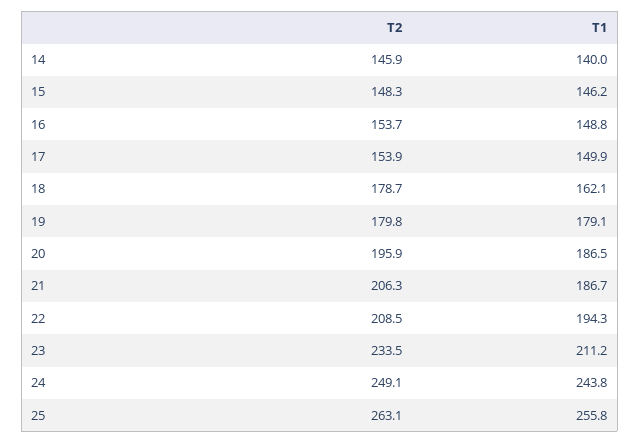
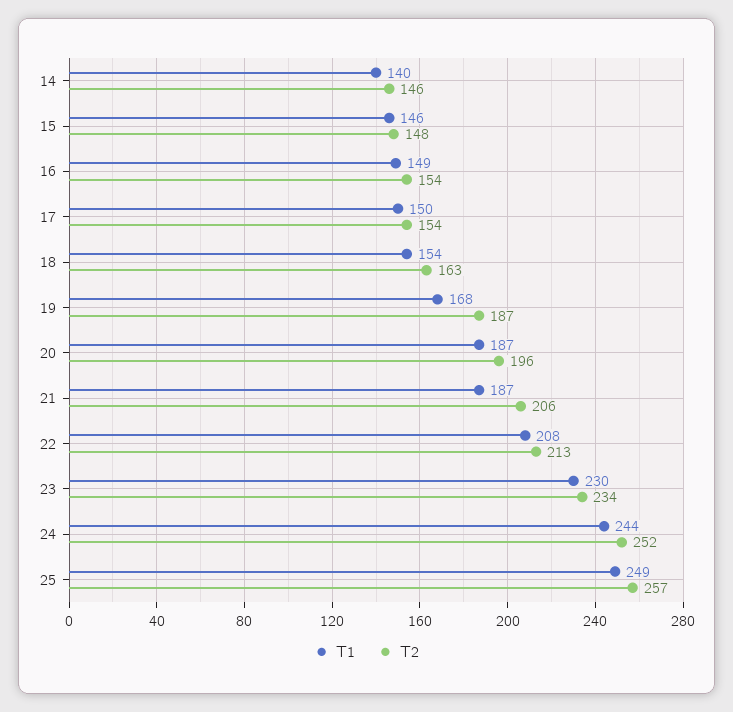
  {
    "T2": {
      "14": 145.9,
      "15": 148.3,
      "16": 153.7,
      "17": 153.9,
-     "18": 178.7,
+     "18": 163,
-     "19": 179.8,
+     "19": 187,
      "20": 195.9,
      "21": 206.3,
-     "22": 208.5,
+     "22": 213,
      "23": 233.5,
-     "24": 249.1,
+     "24": 252,
-     "25": 263.1
+     "25": 257
    },
    "T1": {
      "14": 140,
      "15": 146.2,
      "16": 148.8,
      "17": 149.9,
-     "18": 162.1,
+     "18": 154,
-     "19": 179.1,
+     "19": 168,
      "20": 186.5,
      "21": 186.7,
-     "22": 194.3,
+     "22": 208,
-     "23": 211.2,
+     "23": 230,
      "24": 243.8,
-     "25": 255.8
+     "25": 249
    }
  }

